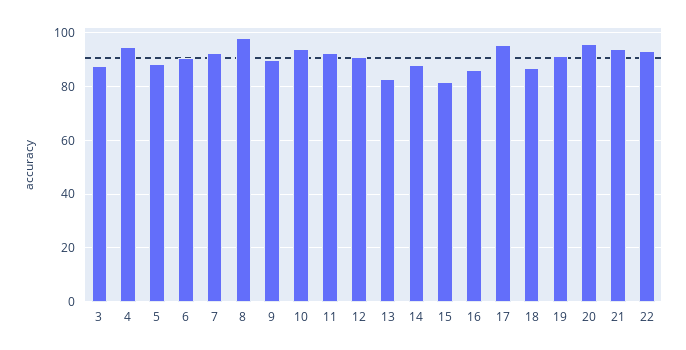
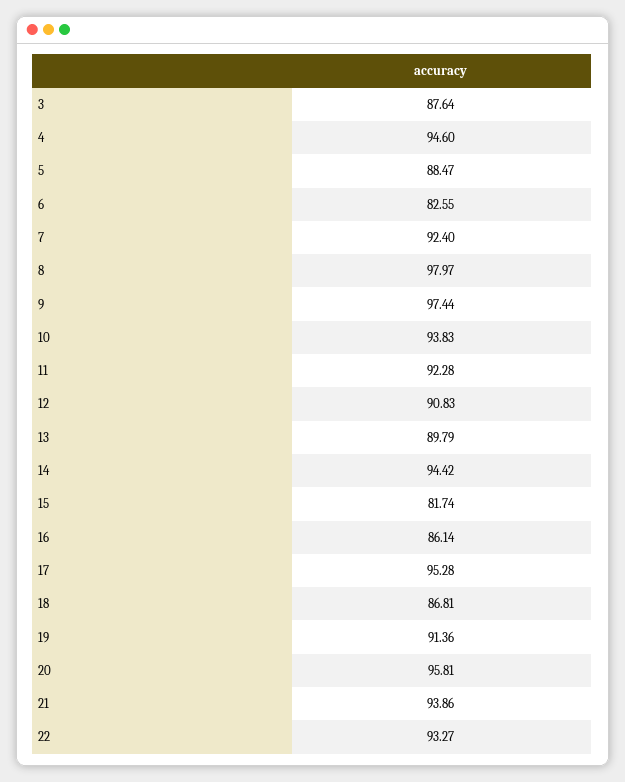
  {
    "3": 87.64,
    "4": 94.6,
    "5": 88.47,
-   "6": 90,
+   "6": 82.55,
    "7": 92.4,
    "8": 97.97,
-   "9": 90,
+   "9": 97.44,
    "10": 93.83,
    "11": 92.28,
    "12": 90.83,
-   "13": 82.5,
+   "13": 89.79,
-   "14": 87.5,
+   "14": 94.42,
    "15": 81.74,
    "16": 86.14,
    "17": 95.28,
    "18": 86.81,
    "19": 91.36,
    "20": 95.81,
    "21": 93.86,
    "22": 93.27
  }

